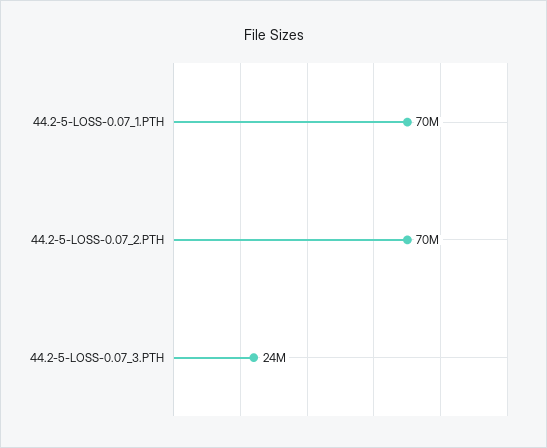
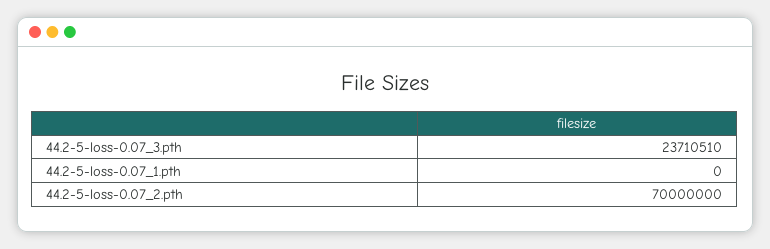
  {
-   "44.2-5-LOSS-0.07_1.PTH": 70000000,
+   "44.2-5-LOSS-0.07_1.PTH": 0,
    "44.2-5-LOSS-0.07_2.PTH": 70000000,
    "44.2-5-LOSS-0.07_3.PTH": 23710510
  }

